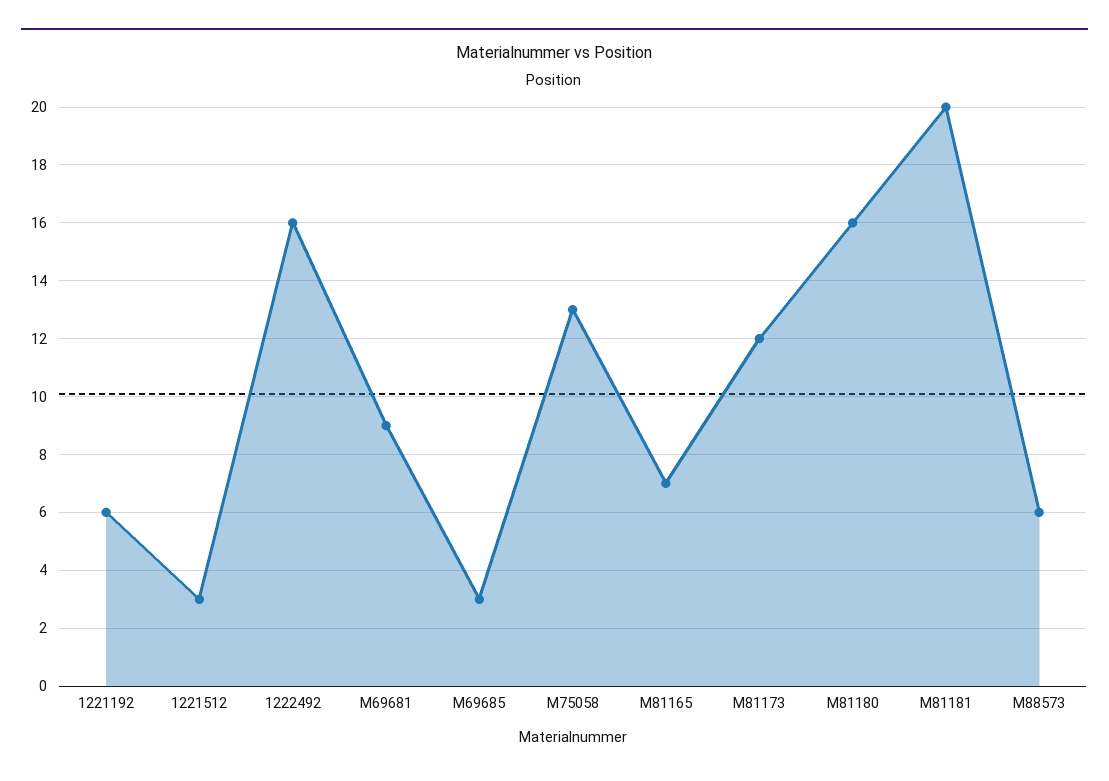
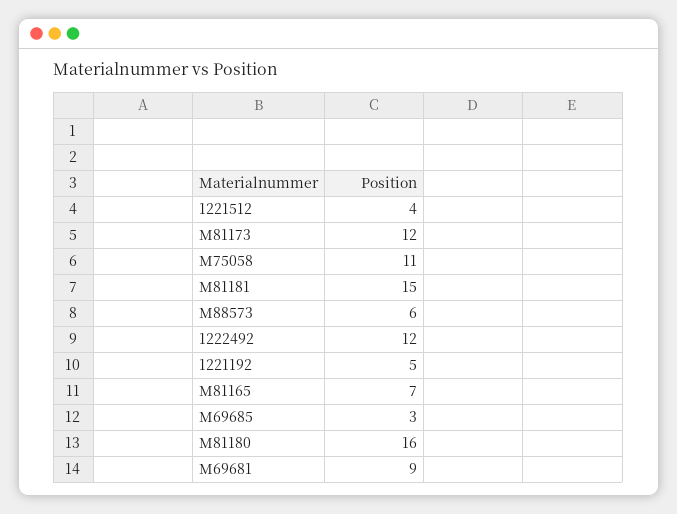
  {
-   "1221192": 6,
+   "1221192": 5,
-   "1221512": 3,
+   "1221512": 4,
-   "1222492": 16,
+   "1222492": 12,
    "M69681": 9,
    "M69685": 3,
-   "M75058": 13,
+   "M75058": 11,
    "M81165": 7,
    "M81173": 12,
    "M81180": 16,
-   "M81181": 20,
+   "M81181": 15,
    "M88573": 6
  }

